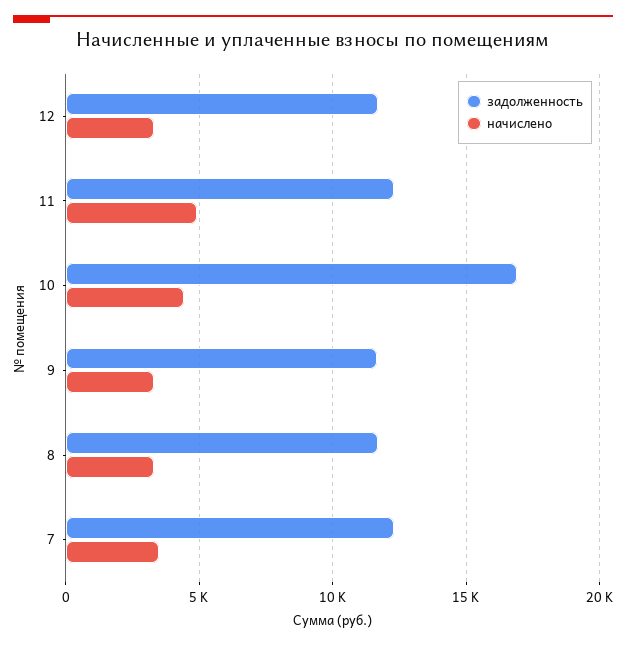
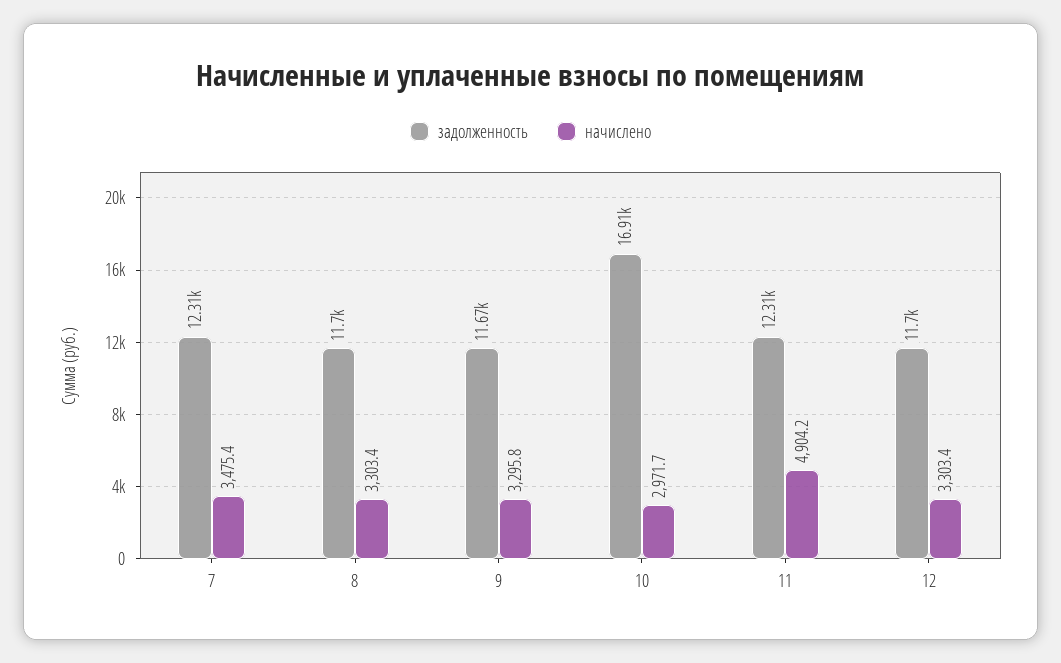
  {
    "задолженность": {
      "12": 11700,
      "11": 12310,
      "10": 16910,
      "9": 11670,
      "8": 11700,
      "7": 12310
    },
    "начислено": {
      "12": 3303.4,
      "11": 4904.2,
-     "10": 4500,
+     "10": 2971.7,
      "9": 3295.8,
      "8": 3303.4,
      "7": 3475.4
    }
  }

